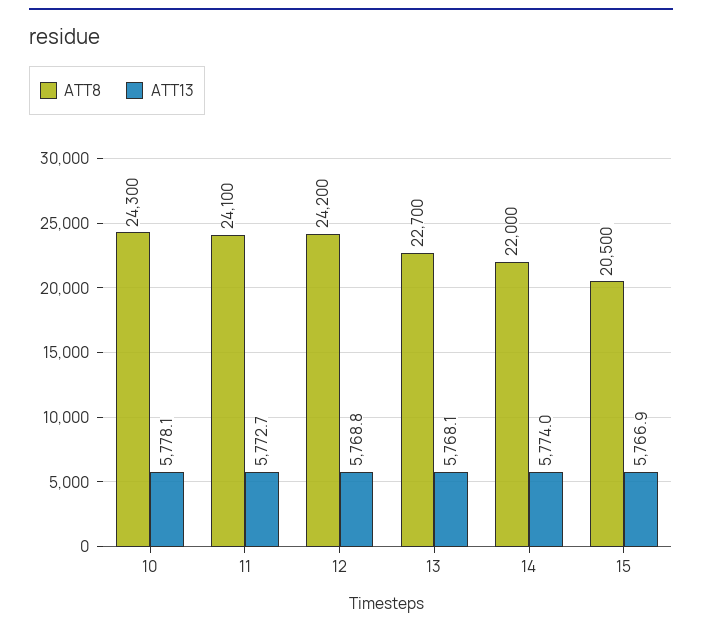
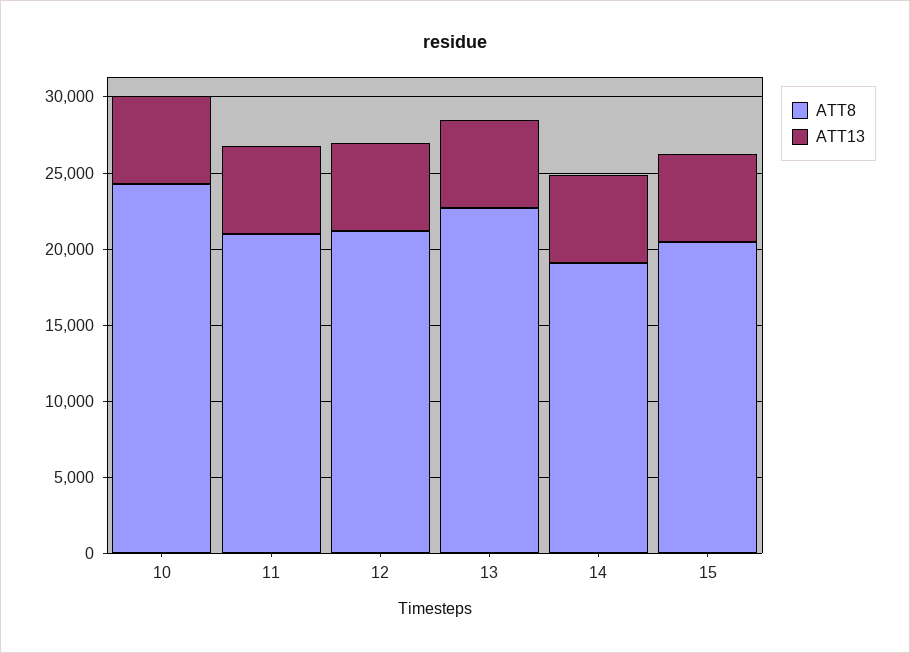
  {
    "ATT8": {
      "10": 24300,
-     "11": 24100,
+     "11": 21000,
-     "12": 24200,
+     "12": 21000,
      "13": 22700,
-     "14": 22000,
+     "14": 19000,
      "15": 20500
    },
    "ATT13": {
      "10": 5778.1,
      "11": 5772.7,
      "12": 5768.8,
      "13": 5768.1,
      "14": 5774,
      "15": 5766.9
    }
  }

